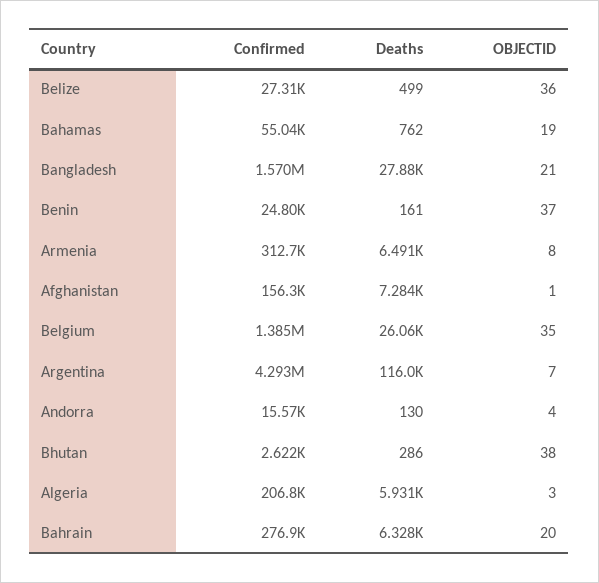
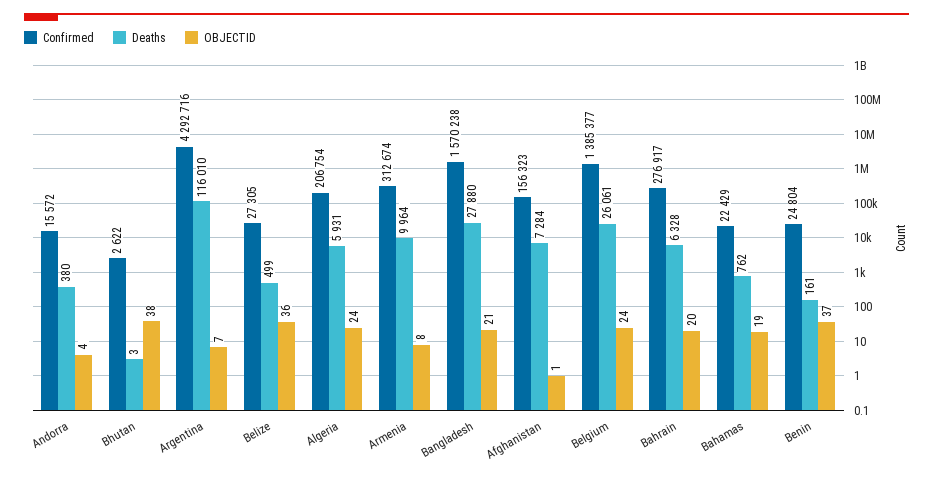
  {
    "Confirmed": {
      "Belize": 27305,
-     "Bahamas": 55040,
+     "Bahamas": 22429,
      "Bangladesh": 1570238,
      "Benin": 24804,
      "Armenia": 312674,
      "Afghanistan": 156323,
      "Belgium": 1385377,
      "Argentina": 4292716,
      "Andorra": 15572,
      "Bhutan": 2622,
      "Algeria": 206754,
      "Bahrain": 276917
    },
    "Deaths": {
      "Belize": 499,
      "Bahamas": 762,
      "Bangladesh": 27880,
      "Benin": 161,
-     "Armenia": 6491,
+     "Armenia": 9964,
      "Afghanistan": 7284,
      "Belgium": 26061,
      "Argentina": 116010,
-     "Andorra": 130,
+     "Andorra": 380,
-     "Bhutan": 286,
+     "Bhutan": 3,
      "Algeria": 5931,
      "Bahrain": 6328
    },
    "OBJECTID": {
      "Belize": 36,
      "Bahamas": 19,
      "Bangladesh": 21,
      "Benin": 37,
      "Armenia": 8,
      "Afghanistan": 1,
-     "Belgium": 35,
+     "Belgium": 24,
      "Argentina": 7,
      "Andorra": 4,
      "Bhutan": 38,
-     "Algeria": 3,
+     "Algeria": 24,
      "Bahrain": 20
    }
  }

